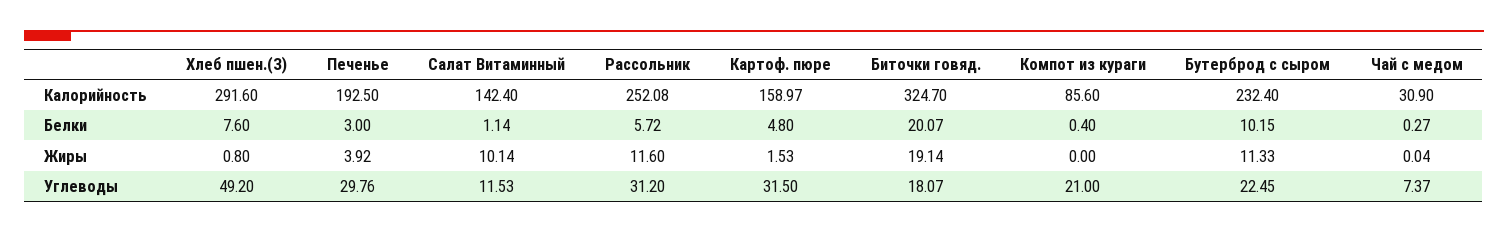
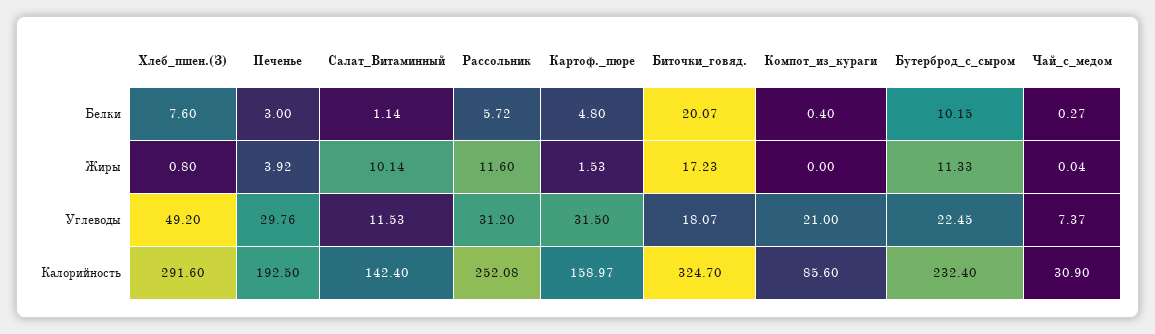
  {
    "Хлеб пшен.(З)": {
      "Калорийность": 291.6,
      "Белки": 7.6,
      "Жиры": 0.8,
      "Углеводы": 49.2
    },
    "Печенье": {
      "Калорийность": 192.5,
      "Белки": 3,
      "Жиры": 3.92,
      "Углеводы": 29.76
    },
    "Салат Витаминный": {
      "Калорийность": 142.4,
      "Белки": 1.14,
      "Жиры": 10.14,
      "Углеводы": 11.53
    },
    "Рассольник": {
      "Калорийность": 252.08,
      "Белки": 5.72,
      "Жиры": 11.6,
      "Углеводы": 31.2
    },
    "Картоф. пюре": {
      "Калорийность": 158.97,
      "Белки": 4.8,
      "Жиры": 1.53,
      "Углеводы": 31.5
    },
    "Биточки говяд.": {
      "Калорийность": 324.7,
      "Белки": 20.07,
-     "Жиры": 19.14,
+     "Жиры": 17.23,
      "Углеводы": 18.07
    },
    "Компот из кураги": {
      "Калорийность": 85.6,
      "Белки": 0.4,
      "Жиры": 0,
      "Углеводы": 21
    },
    "Бутерброд с сыром": {
      "Калорийность": 232.4,
      "Белки": 10.15,
      "Жиры": 11.33,
      "Углеводы": 22.45
    },
    "Чай с медом": {
      "Калорийность": 30.9,
      "Белки": 0.27,
      "Жиры": 0.04,
      "Углеводы": 7.37
    }
  }

